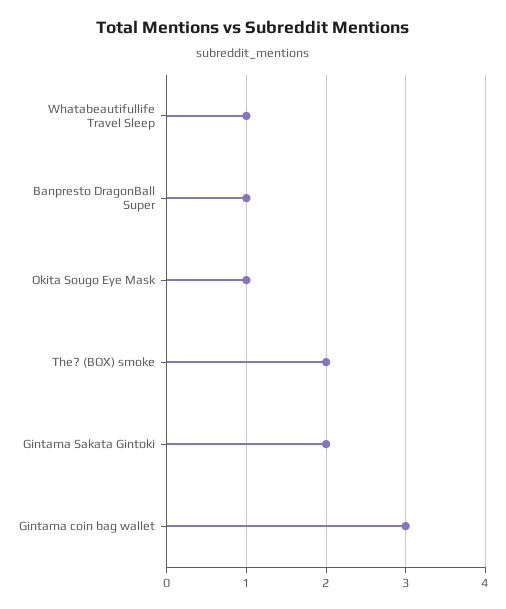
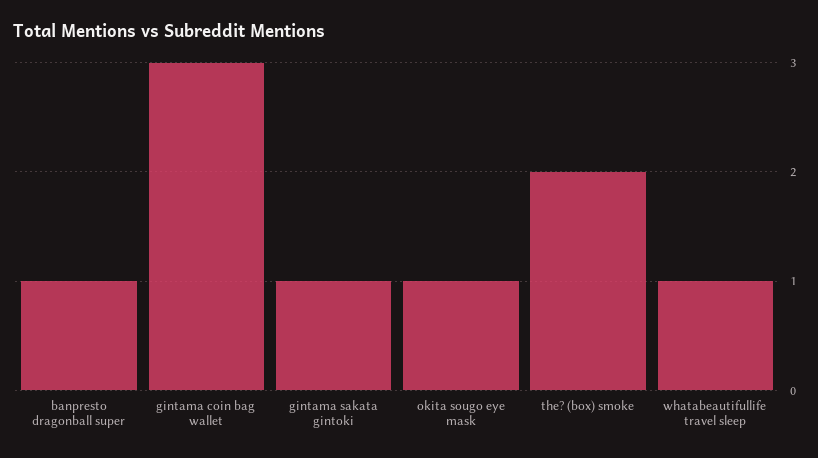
  {
    "Whatabeautifullife Travel Sleep": 1,
    "Banpresto DragonBall Super": 1,
    "Okita Sougo Eye Mask": 1,
    "The? (BOX) smoke": 2,
-   "Gintama Sakata Gintoki": 2,
+   "Gintama Sakata Gintoki": 1,
    "Gintama coin bag wallet": 3
  }

